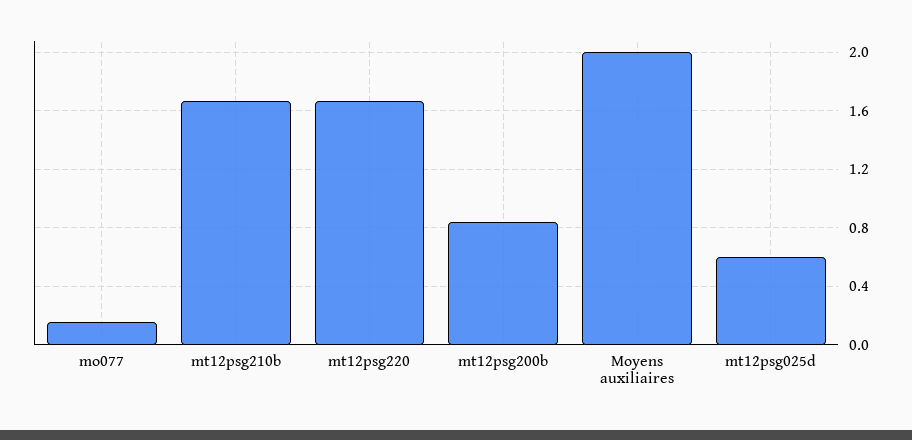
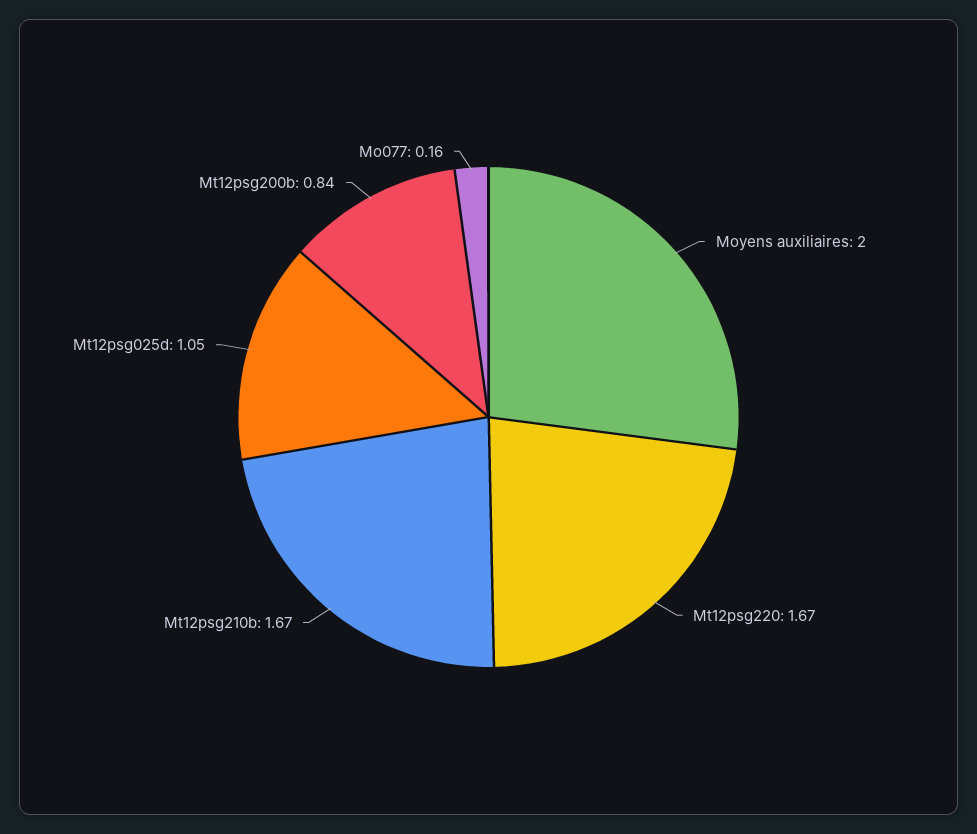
  {
    "mo077": 0.16,
    "mt12psg210b": 1.67,
    "mt12psg220": 1.67,
    "mt12psg200b": 0.84,
    "Moyens auxiliaires": 2,
-   "mt12psg025d": 0.6
+   "mt12psg025d": 1.05
  }

